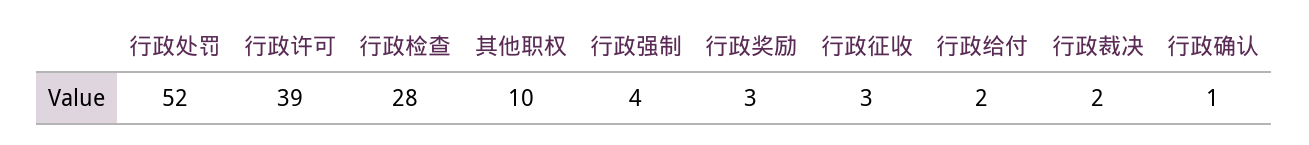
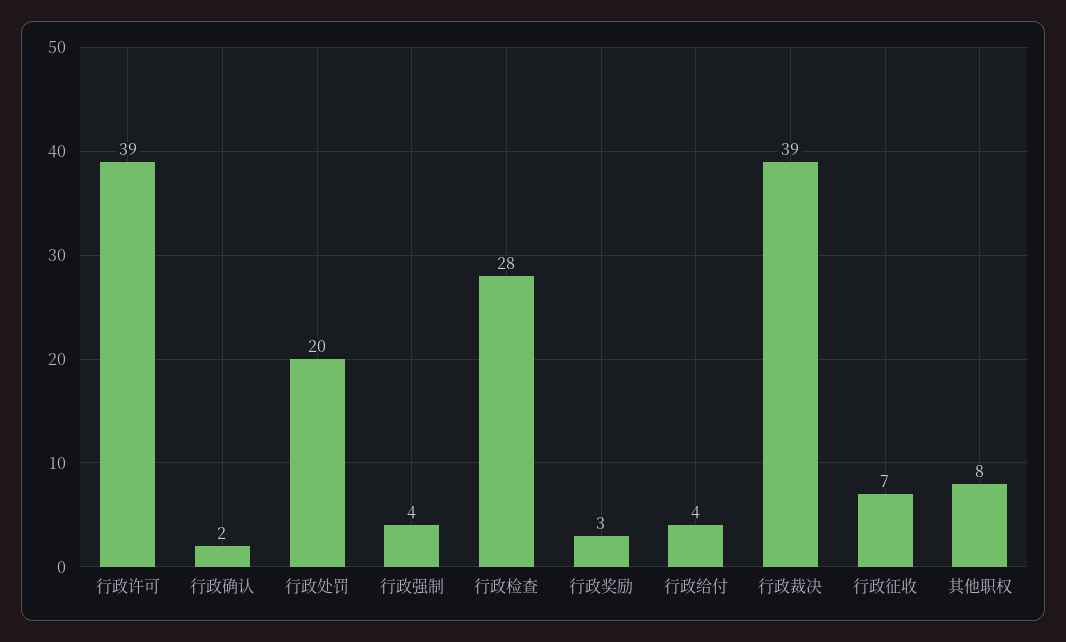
  {
-   "行政处罚": 52,
+   "行政处罚": 20,
    "行政许可": 39,
    "行政检查": 28,
-   "其他职权": 10,
+   "其他职权": 8,
    "行政强制": 4,
    "行政奖励": 3,
-   "行政征收": 3,
+   "行政征收": 7,
-   "行政给付": 2,
+   "行政给付": 4,
-   "行政裁决": 2,
+   "行政裁决": 39,
-   "行政确认": 1
+   "行政确认": 2
  }

